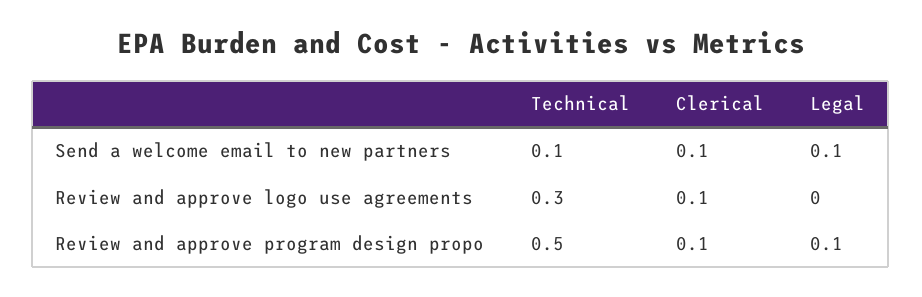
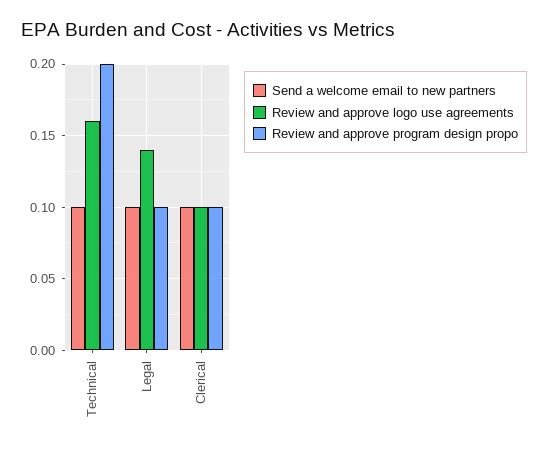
  {
    "Send a welcome email to new partners": {
      "Technical": 0.1,
      "Clerical": 0.1,
      "Legal": 0.1
    },
    "Review and approve logo use agreements": {
-     "Technical": 0.3,
+     "Technical": 0.16,
      "Clerical": 0.1,
-     "Legal": 0
+     "Legal": 0.14
    },
    "Review and approve program design propo": {
-     "Technical": 0.5,
+     "Technical": 0.2,
      "Clerical": 0.1,
      "Legal": 0.1
    }
  }

